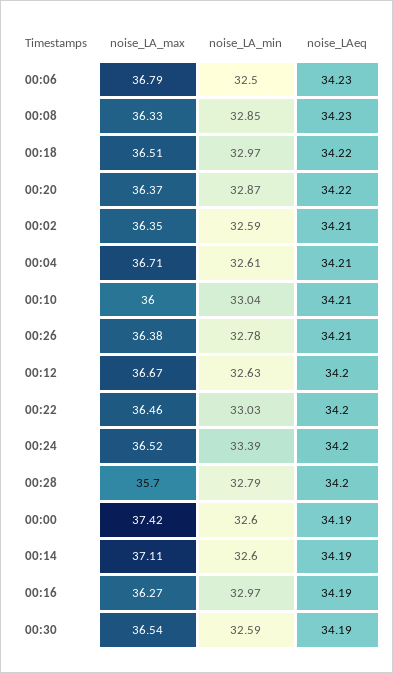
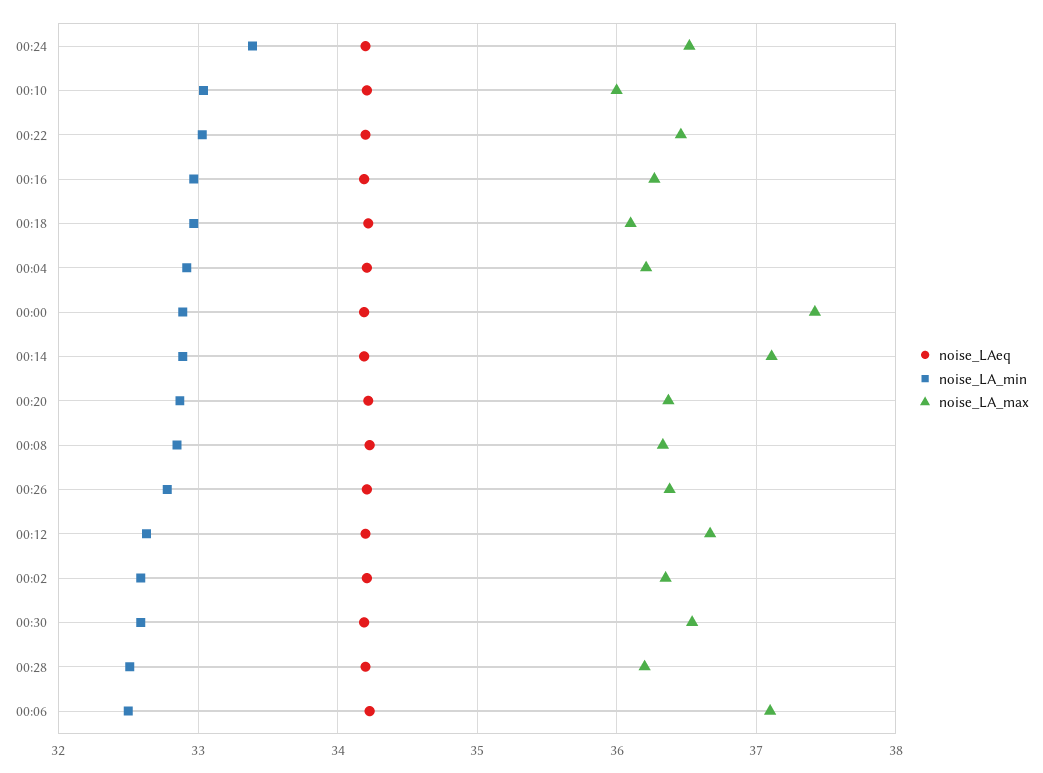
  {
    "noise_LA_max": {
-     "00:06": 36.79,
+     "00:06": 37.1,
      "00:08": 36.33,
-     "00:18": 36.51,
+     "00:18": 36.1,
      "00:20": 36.37,
      "00:02": 36.35,
-     "00:04": 36.71,
+     "00:04": 36.2,
      "00:10": 36,
      "00:26": 36.38,
      "00:12": 36.67,
      "00:22": 36.46,
      "00:24": 36.52,
-     "00:28": 35.7,
+     "00:28": 36.2,
      "00:00": 37.42,
      "00:14": 37.11,
      "00:16": 36.27,
      "00:30": 36.54
    },
    "noise_LA_min": {
      "00:06": 32.5,
      "00:08": 32.85,
      "00:18": 32.97,
      "00:20": 32.87,
      "00:02": 32.59,
-     "00:04": 32.61,
+     "00:04": 32.9,
      "00:10": 33.04,
      "00:26": 32.78,
      "00:12": 32.63,
      "00:22": 33.03,
      "00:24": 33.39,
-     "00:28": 32.79,
+     "00:28": 32.5,
-     "00:00": 32.6,
+     "00:00": 32.9,
-     "00:14": 32.6,
+     "00:14": 32.9,
      "00:16": 32.97,
      "00:30": 32.59
    },
    "noise_LAeq": {
      "00:06": 34.23,
      "00:08": 34.23,
      "00:18": 34.22,
      "00:20": 34.22,
      "00:02": 34.21,
      "00:04": 34.21,
      "00:10": 34.21,
      "00:26": 34.21,
      "00:12": 34.2,
      "00:22": 34.2,
      "00:24": 34.2,
      "00:28": 34.2,
      "00:00": 34.19,
      "00:14": 34.19,
      "00:16": 34.19,
      "00:30": 34.19
    }
  }

